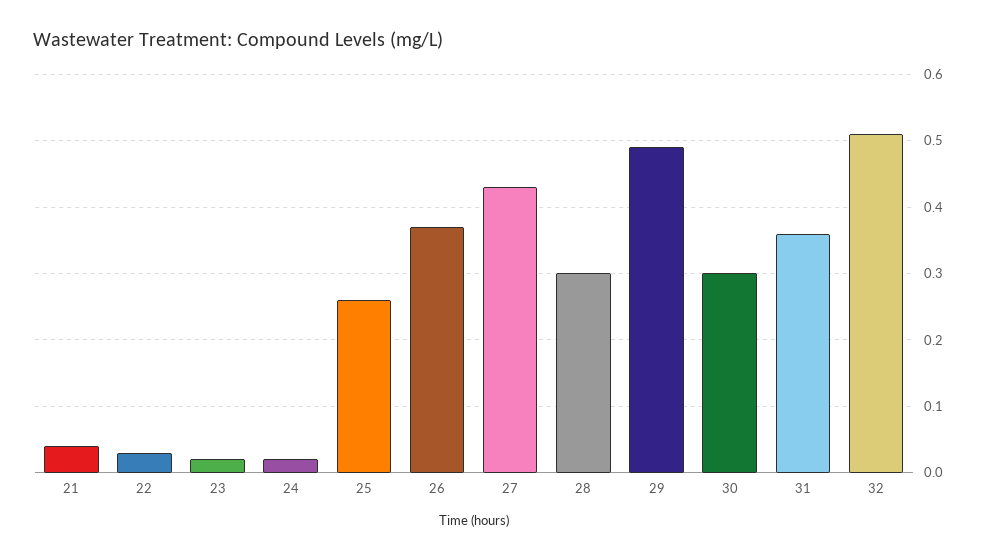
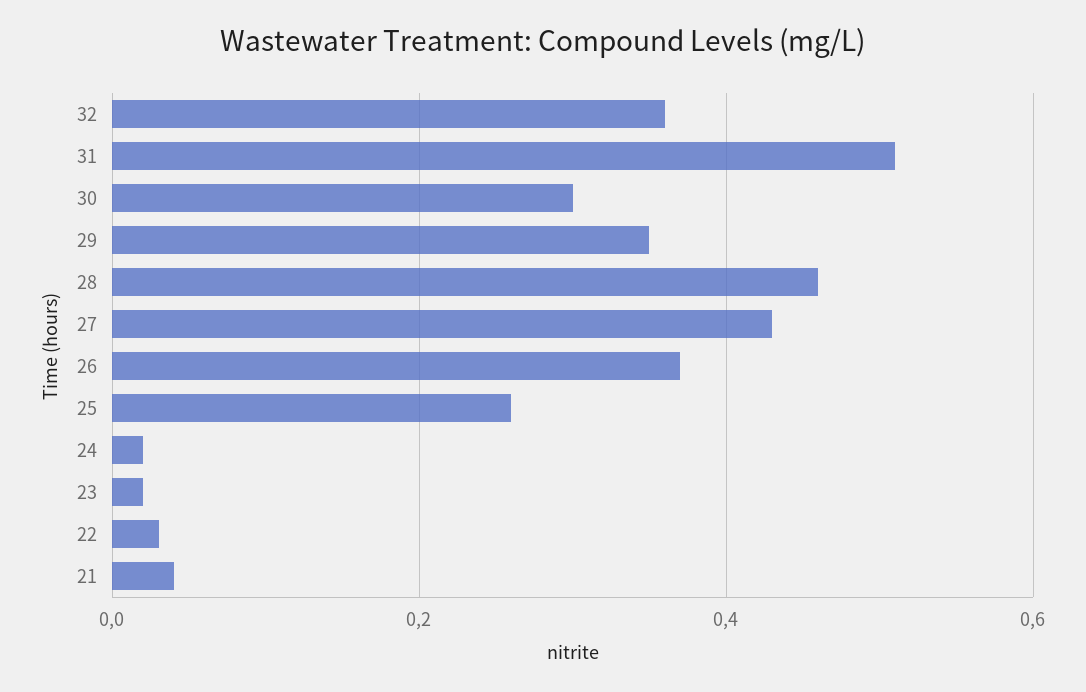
  {
    "21": 0.04,
    "22": 0.03,
    "23": 0.02,
    "24": 0.02,
    "25": 0.26,
    "26": 0.37,
    "27": 0.43,
-   "28": 0.3,
+   "28": 0.45,
-   "29": 0.49,
+   "29": 0.35,
    "30": 0.3,
-   "31": 0.36,
+   "31": 0.5,
-   "32": 0.51
+   "32": 0.35
  }

